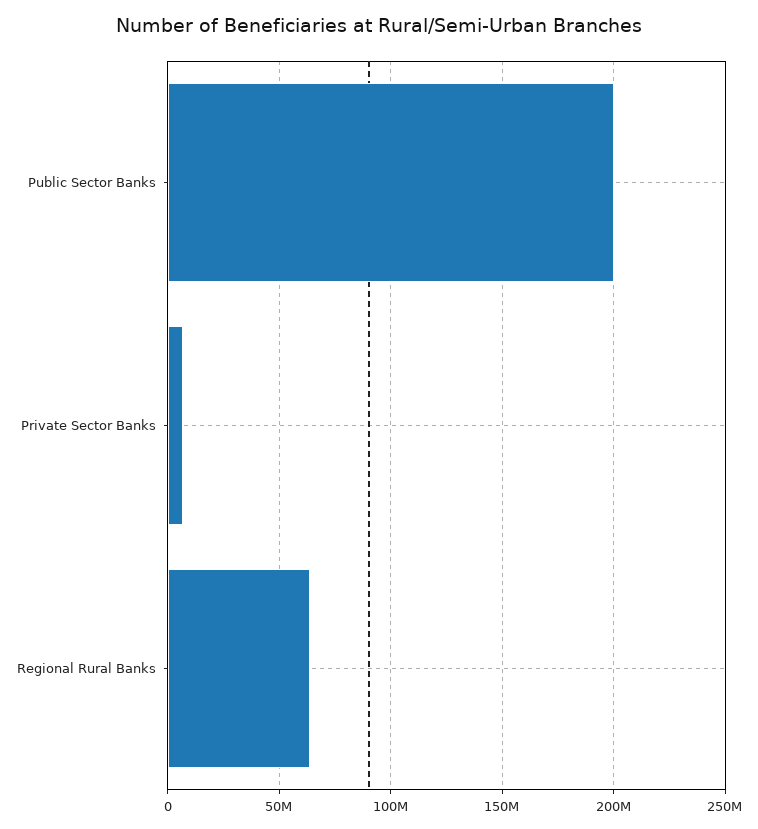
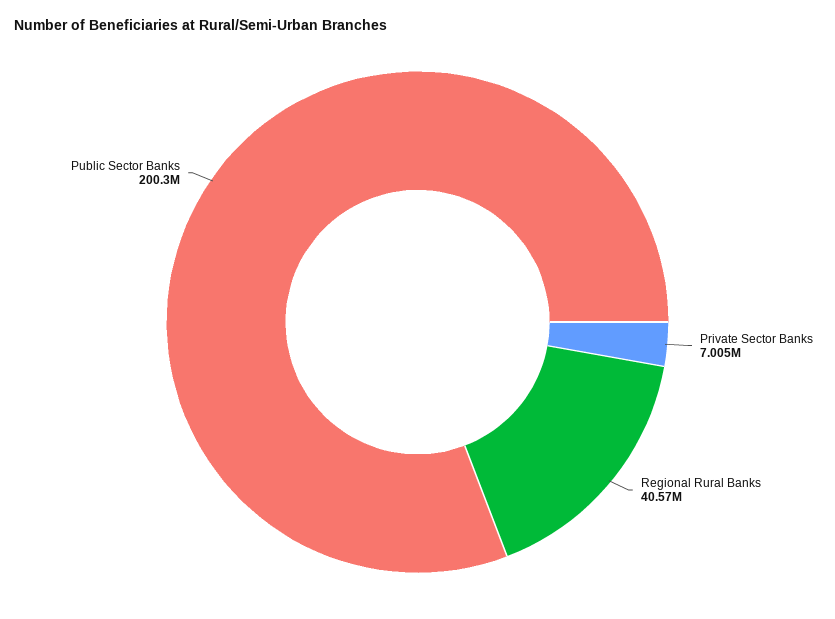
  {
    "Public Sector Banks": 200300000,
    "Private Sector Banks": 7005000,
-   "Regional Rural Banks": 65000000
+   "Regional Rural Banks": 40570000
  }

